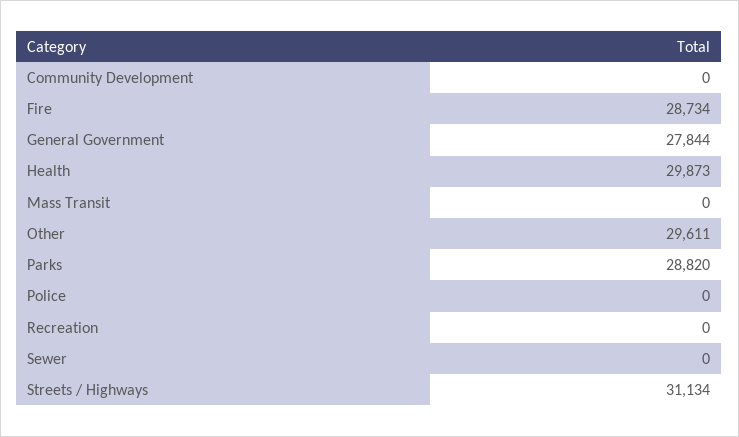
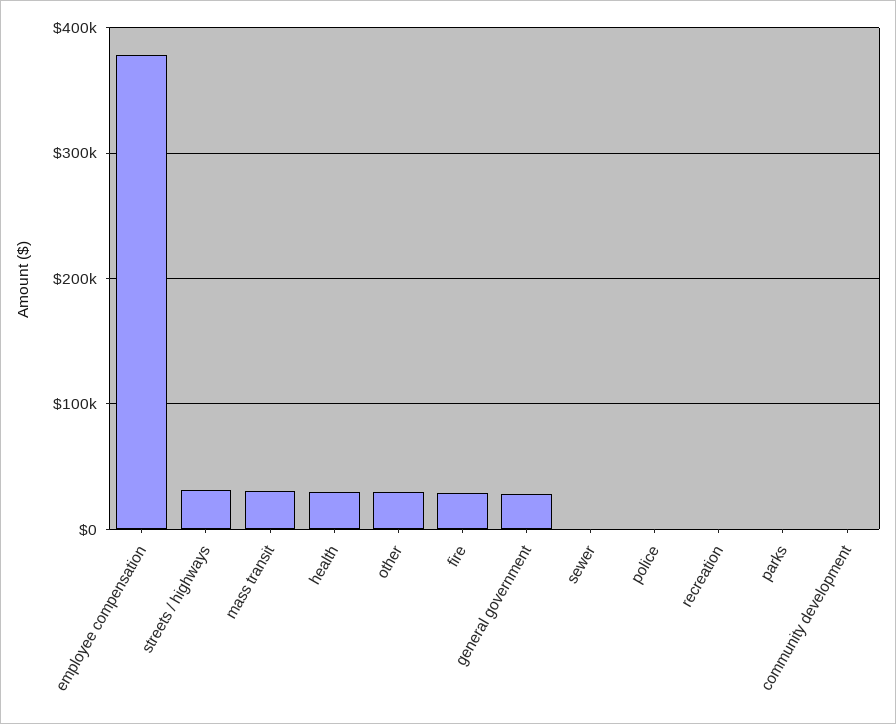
  {
    "Community Development": 0,
    "Fire": 28734,
    "General Government": 27844,
    "Health": 29873,
-   "Mass Transit": 0,
+   "Mass Transit": 30000,
    "Other": 29611,
-   "Parks": 28820,
+   "Parks": 0,
    "Police": 0,
    "Recreation": 0,
    "Sewer": 0,
-   "Streets / Highways": 31134
+   "Streets / Highways": 31134,
+   "employee compensation": 380000
  }

